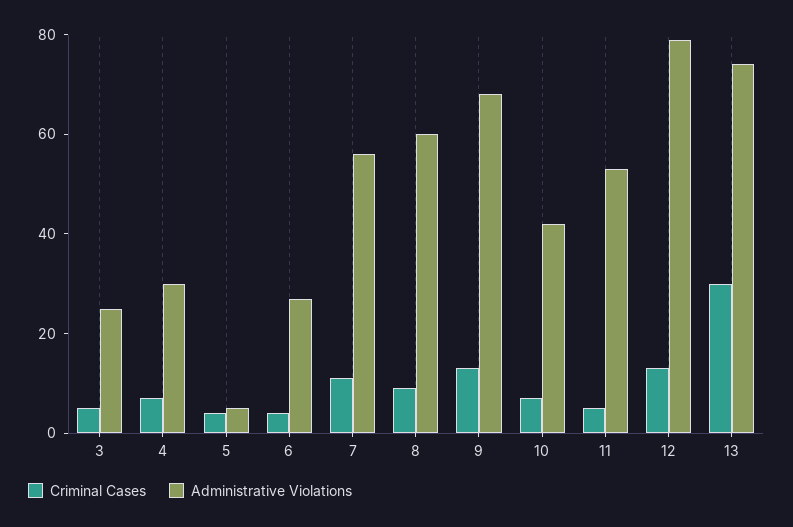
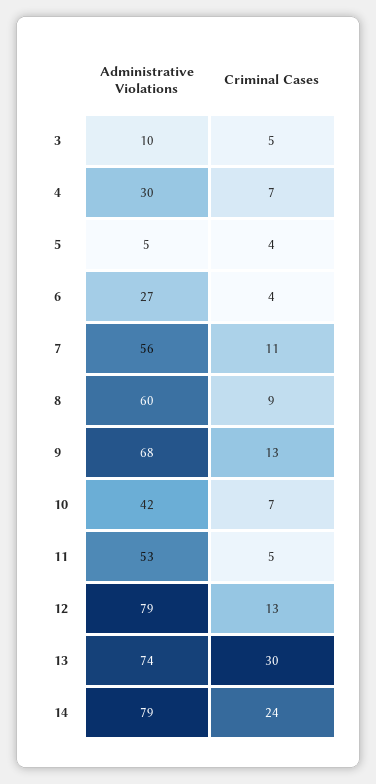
  {
    "Criminal Cases": {
      "3": 5,
      "4": 7,
      "5": 4,
      "6": 4,
      "7": 11,
      "8": 9,
      "9": 13,
      "10": 7,
      "11": 5,
      "12": 13,
-     "13": 30
+     "13": 30,
+     "14": 24
    },
    "Administrative Violations": {
-     "3": 25,
+     "3": 10,
      "4": 30,
      "5": 5,
      "6": 27,
      "7": 56,
      "8": 60,
      "9": 68,
      "10": 42,
      "11": 53,
      "12": 79,
-     "13": 74
+     "13": 74,
+     "14": 79
    }
  }

